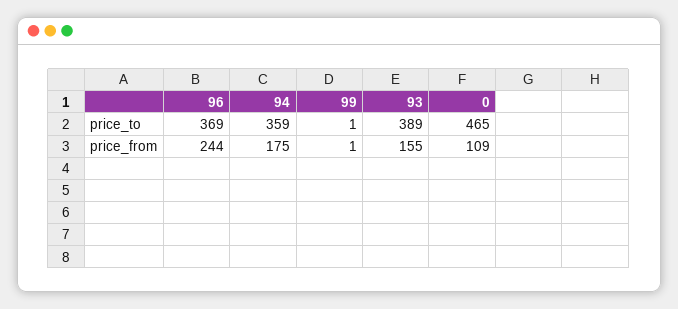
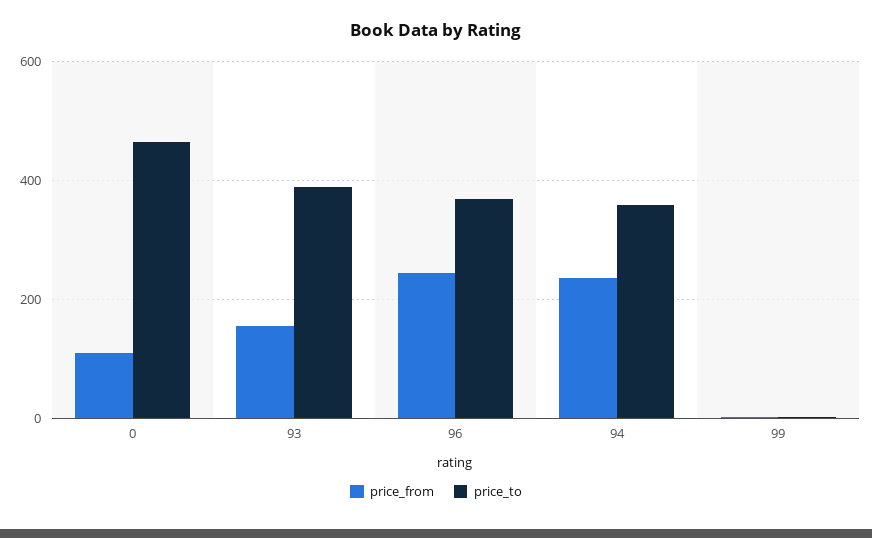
  {
    "price_to": {
      "96": 369,
      "94": 359,
      "99": 1,
      "93": 389,
      "0": 465
    },
    "price_from": {
      "96": 244,
-     "94": 175,
+     "94": 240,
      "99": 1,
      "93": 155,
      "0": 109
    }
  }

